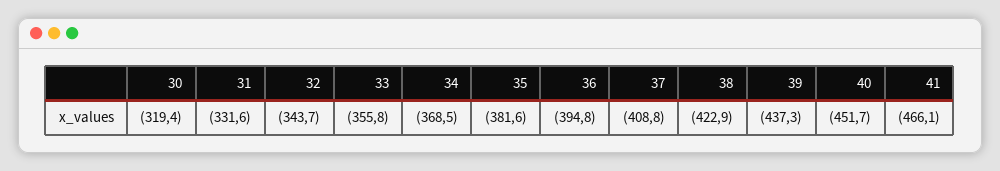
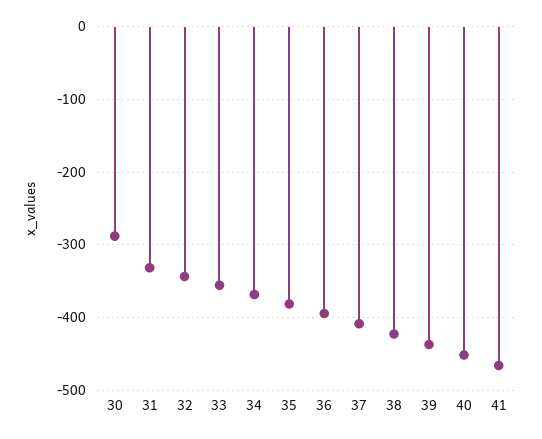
  {
-   "30": -319.4,
+   "30": -290,
    "31": -331.6,
    "32": -343.7,
    "33": -355.8,
    "34": -368.5,
    "35": -381.6,
    "36": -394.8,
    "37": -408.8,
    "38": -422.9,
    "39": -437.3,
    "40": -451.7,
    "41": -466.1
  }

